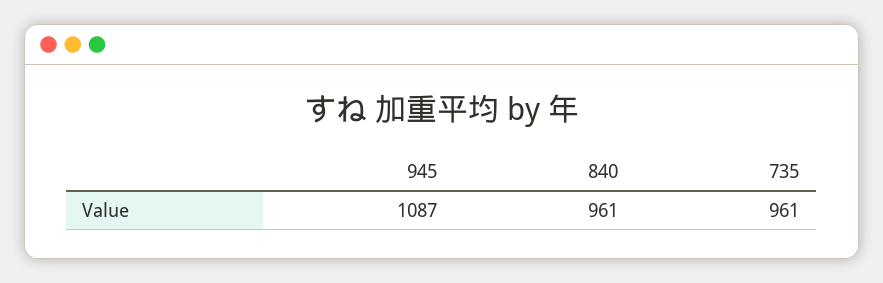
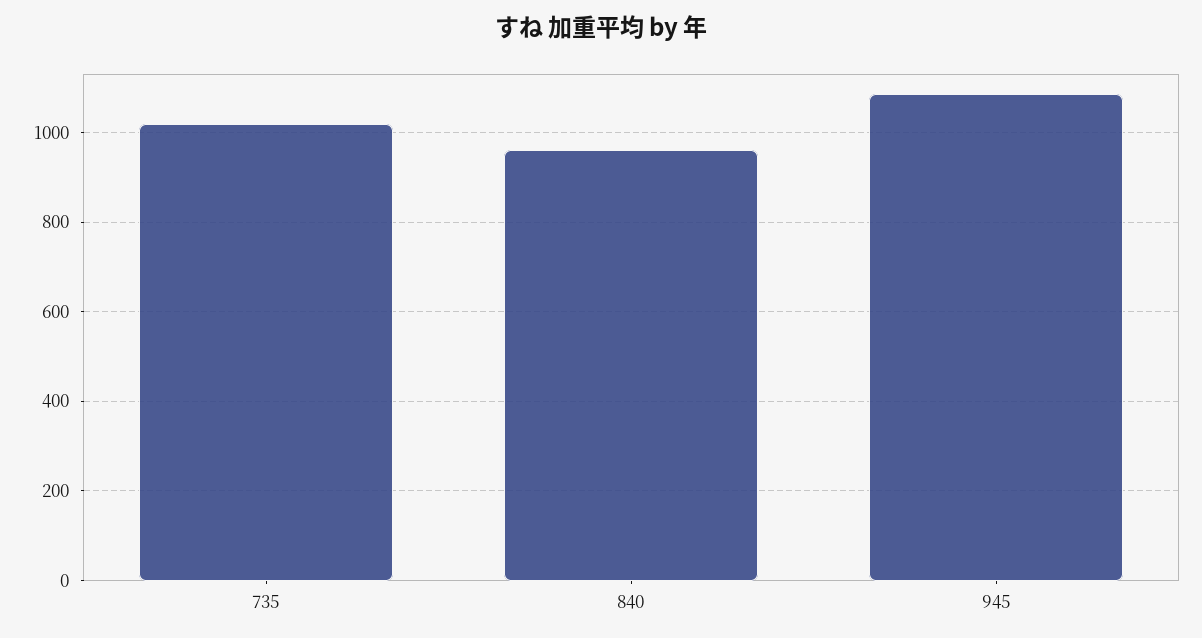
  {
    "945": 1087,
    "840": 961,
-   "735": 961
+   "735": 1020
  }

